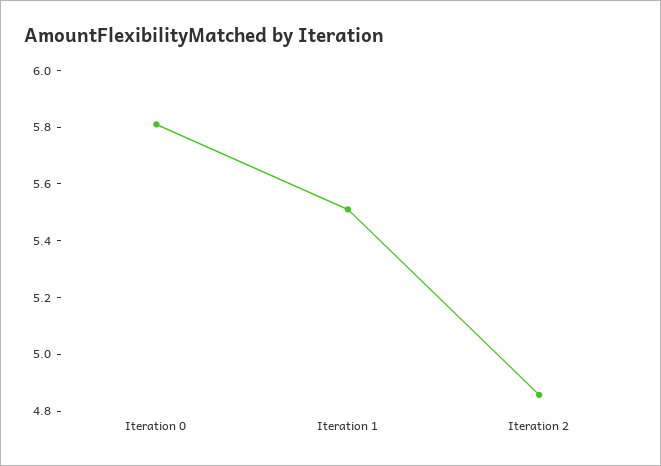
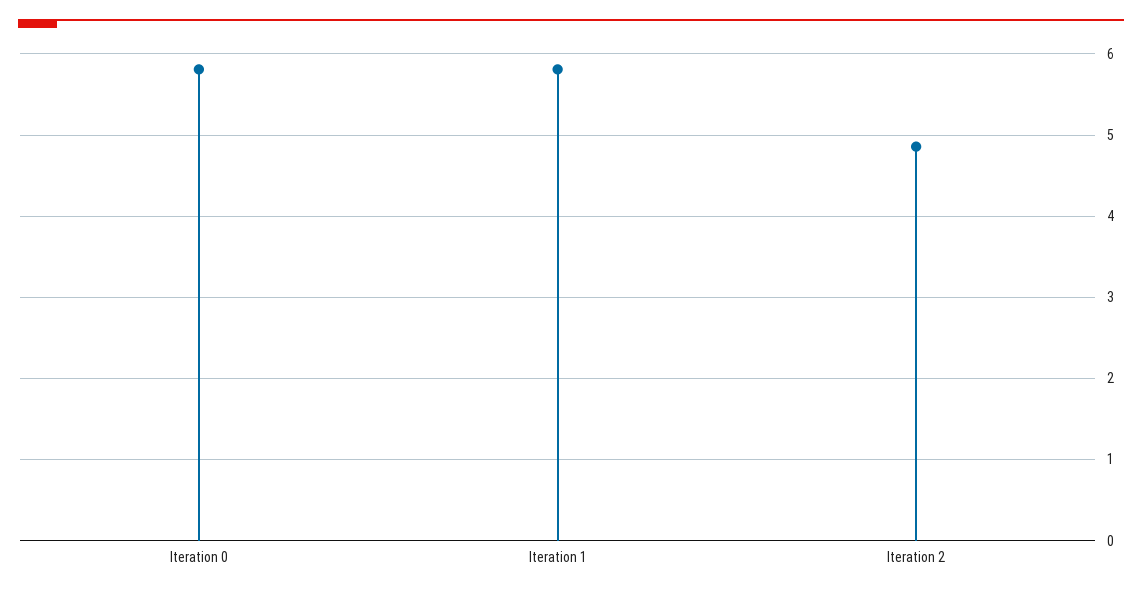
  {
    "Iteration 0": 5.8,
-   "Iteration 1": 5.5,
+   "Iteration 1": 5.8,
    "Iteration 2": 4.85
  }

